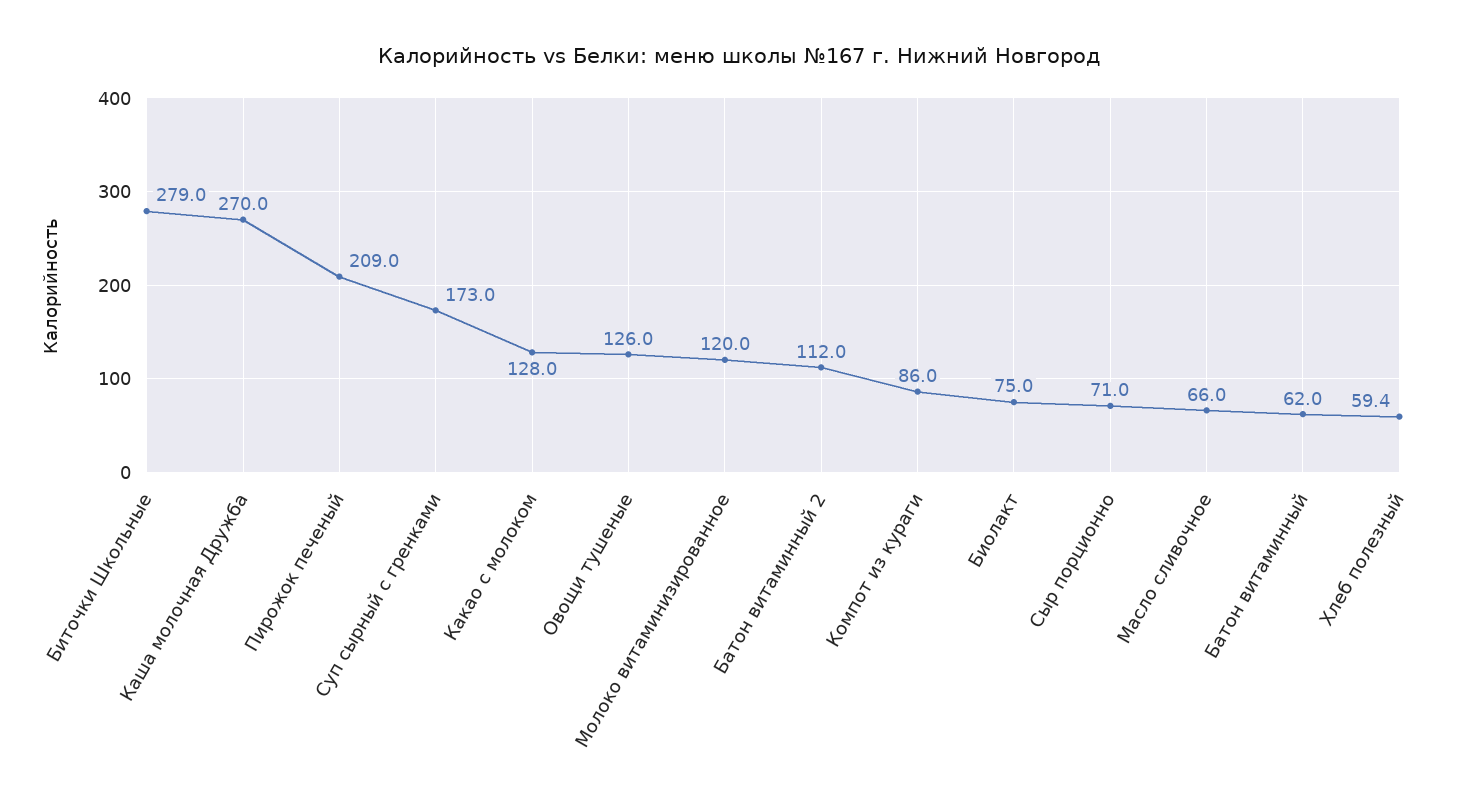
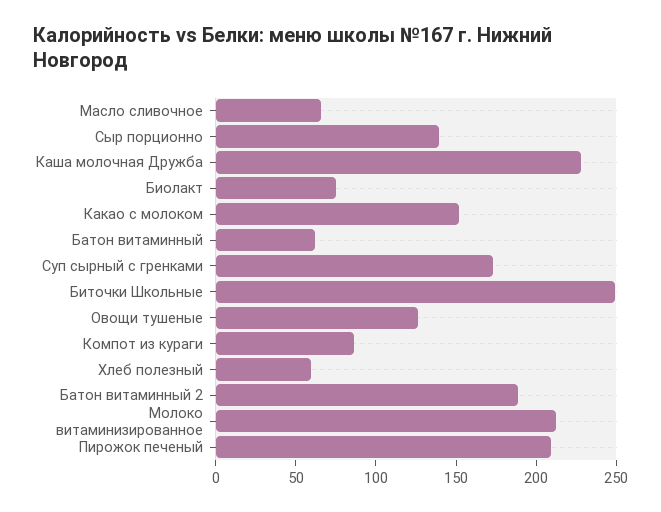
  {
-   "Биточки Школьные": 279,
+   "Биточки Школьные": 250,
-   "Каша молочная Дружба": 270,
+   "Каша молочная Дружба": 230,
    "Пирожок печеный": 209,
    "Суп сырный с гренками": 173,
-   "Какао с молоком": 128,
+   "Какао с молоком": 150,
    "Овощи тушеные": 126,
-   "Молоко витаминизированное": 120,
+   "Молоко витаминизированное": 210,
-   "Батон витаминный 2": 112,
+   "Батон витаминный 2": 190,
    "Компот из кураги": 86,
    "Биолакт": 75,
-   "Сыр порционно": 71,
+   "Сыр порционно": 140,
    "Масло сливочное": 66,
    "Батон витаминный": 62,
    "Хлеб полезный": 59.4
  }

